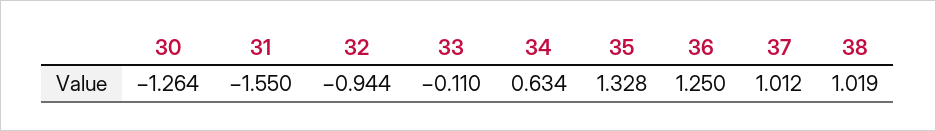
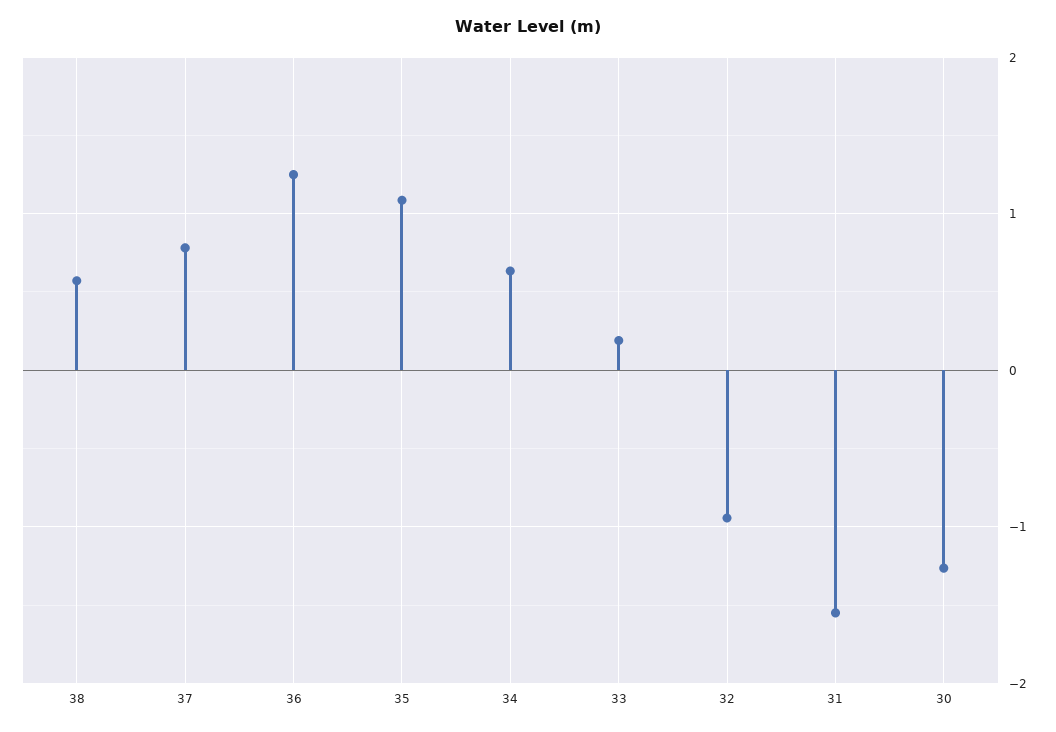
  {
    "30": -1.264,
    "31": -1.55,
    "32": -0.944,
-   "33": -0.11,
+   "33": 0.2,
    "34": 0.634,
-   "35": 1.328,
+   "35": 1.1,
    "36": 1.25,
-   "37": 1.012,
+   "37": 0.8,
-   "38": 1.019
+   "38": 0.6
  }

